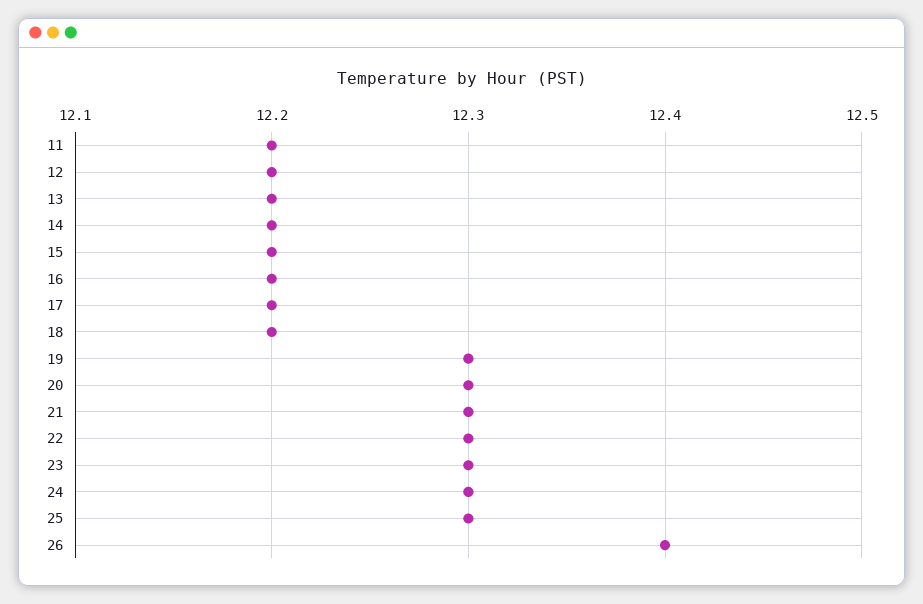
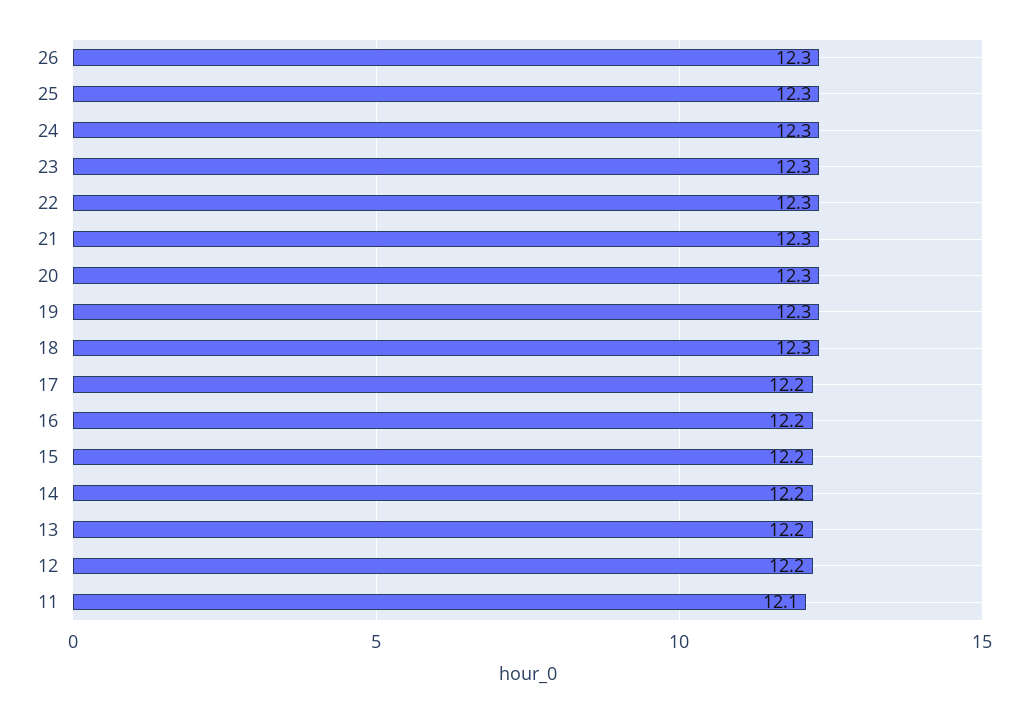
  {
-   "11": 12.2,
+   "11": 12.1,
    "12": 12.2,
    "13": 12.2,
    "14": 12.2,
    "15": 12.2,
    "16": 12.2,
    "17": 12.2,
-   "18": 12.2,
+   "18": 12.3,
    "19": 12.3,
    "20": 12.3,
    "21": 12.3,
    "22": 12.3,
    "23": 12.3,
    "24": 12.3,
    "25": 12.3,
-   "26": 12.4
+   "26": 12.3
  }

